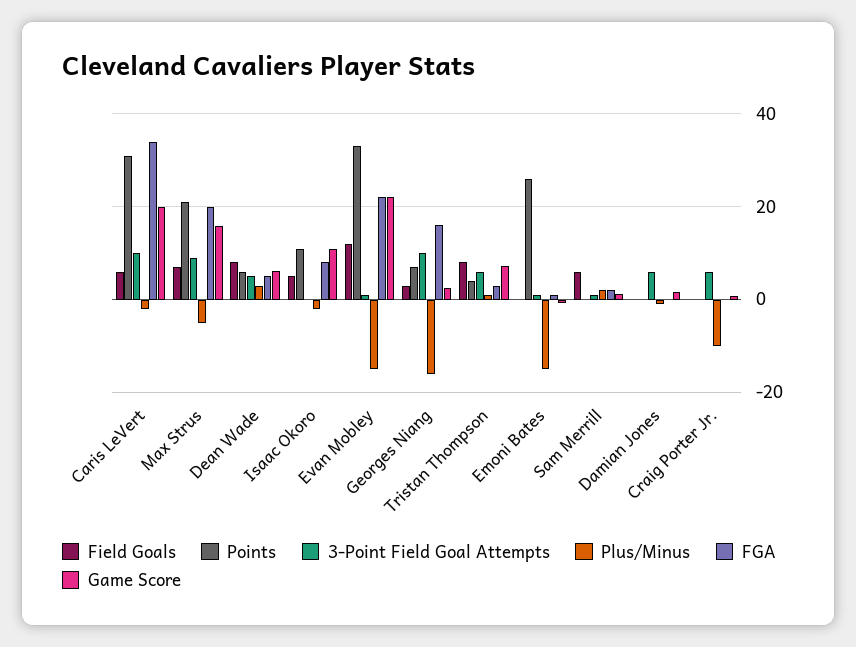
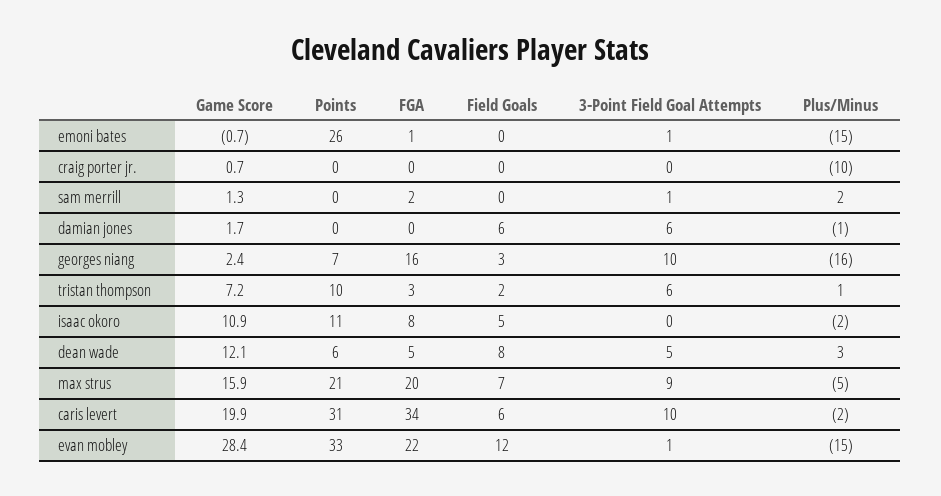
  {
    "Field Goals": {
      "Caris LeVert": 6,
      "Max Strus": 7,
      "Dean Wade": 8,
      "Isaac Okoro": 5,
      "Evan Mobley": 12,
      "Georges Niang": 3,
-     "Tristan Thompson": 8,
+     "Tristan Thompson": 2,
      "Emoni Bates": 0,
-     "Sam Merrill": 6,
+     "Sam Merrill": 0,
-     "Damian Jones": 0,
+     "Damian Jones": 6,
      "Craig Porter Jr.": 0
    },
    "Points": {
      "Caris LeVert": 31,
      "Max Strus": 21,
      "Dean Wade": 6,
      "Isaac Okoro": 11,
      "Evan Mobley": 33,
      "Georges Niang": 7,
-     "Tristan Thompson": 4,
+     "Tristan Thompson": 10,
      "Emoni Bates": 26,
      "Sam Merrill": 0,
      "Damian Jones": 0,
      "Craig Porter Jr.": 0
    },
    "3-Point Field Goal Attempts": {
      "Caris LeVert": 10,
      "Max Strus": 9,
      "Dean Wade": 5,
      "Isaac Okoro": 0,
      "Evan Mobley": 1,
      "Georges Niang": 10,
      "Tristan Thompson": 6,
      "Emoni Bates": 1,
      "Sam Merrill": 1,
      "Damian Jones": 6,
-     "Craig Porter Jr.": 6
+     "Craig Porter Jr.": 0
    },
    "Plus/Minus": {
      "Caris LeVert": -2,
      "Max Strus": -5,
      "Dean Wade": 3,
      "Isaac Okoro": -2,
      "Evan Mobley": -15,
      "Georges Niang": -16,
      "Tristan Thompson": 1,
      "Emoni Bates": -15,
      "Sam Merrill": 2,
      "Damian Jones": -1,
      "Craig Porter Jr.": -10
    },
    "FGA": {
      "Caris LeVert": 34,
      "Max Strus": 20,
      "Dean Wade": 5,
      "Isaac Okoro": 8,
      "Evan Mobley": 22,
      "Georges Niang": 16,
      "Tristan Thompson": 3,
      "Emoni Bates": 1,
      "Sam Merrill": 2,
      "Damian Jones": 0,
      "Craig Porter Jr.": 0
    },
    "Game Score": {
      "Caris LeVert": 19.9,
      "Max Strus": 15.9,
-     "Dean Wade": 6,
+     "Dean Wade": 12.1,
      "Isaac Okoro": 10.9,
-     "Evan Mobley": 22,
+     "Evan Mobley": 28.4,
      "Georges Niang": 2.4,
      "Tristan Thompson": 7.2,
      "Emoni Bates": -0.7,
      "Sam Merrill": 1.3,
      "Damian Jones": 1.7,
      "Craig Porter Jr.": 0.7
    }
  }

